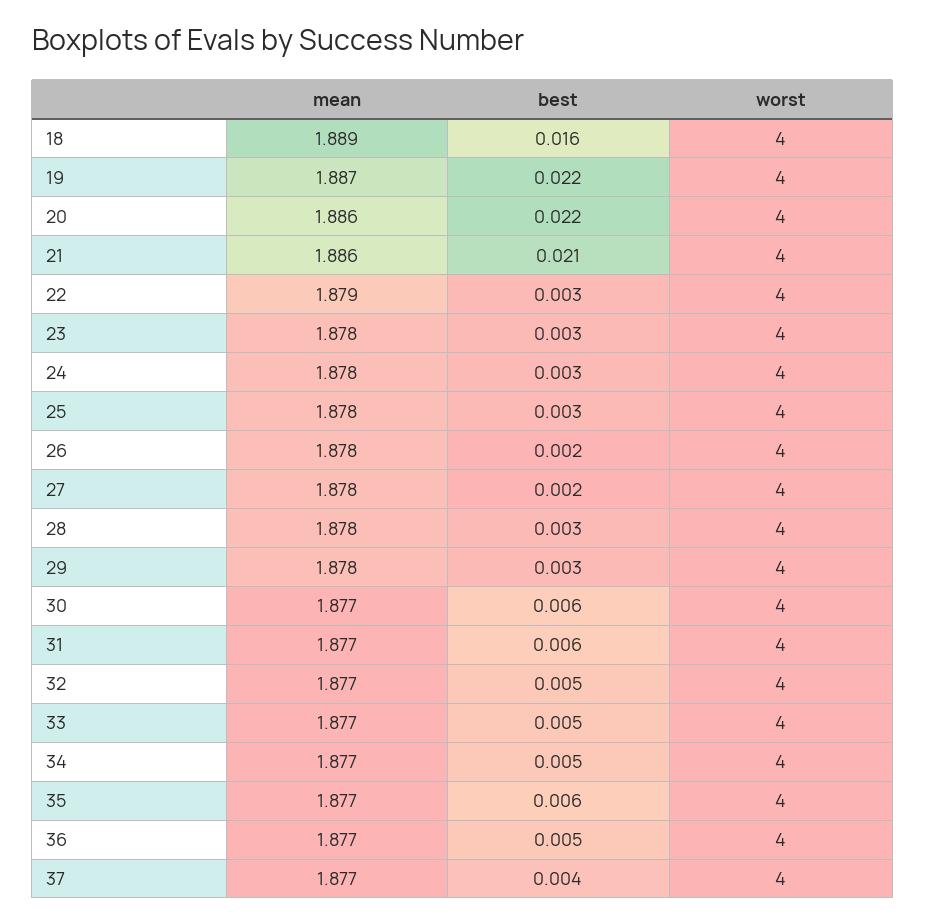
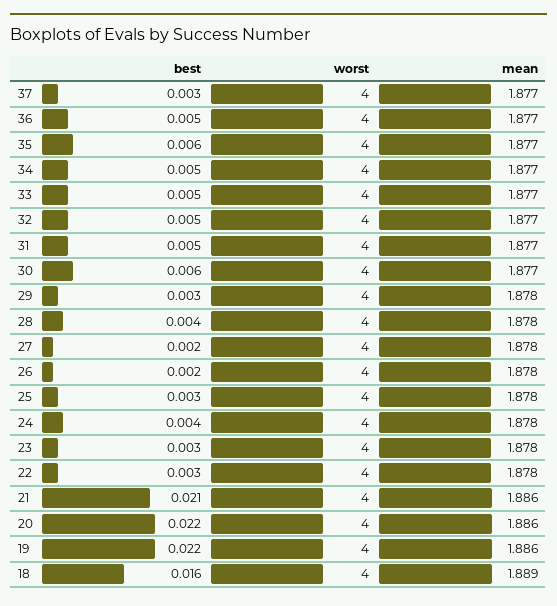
  {
    "mean": {
      "18": 1.889,
-     "19": 1.887,
+     "19": 1.886,
      "20": 1.886,
      "21": 1.886,
-     "22": 1.879,
+     "22": 1.878,
      "23": 1.878,
      "24": 1.878,
      "25": 1.878,
      "26": 1.878,
      "27": 1.878,
      "28": 1.878,
      "29": 1.878,
      "30": 1.877,
      "31": 1.877,
      "32": 1.877,
      "33": 1.877,
      "34": 1.877,
      "35": 1.877,
      "36": 1.877,
      "37": 1.877
    },
    "best": {
      "18": 0.016,
      "19": 0.022,
      "20": 0.022,
      "21": 0.021,
      "22": 0.003,
      "23": 0.003,
-     "24": 0.003,
+     "24": 0.004,
      "25": 0.003,
      "26": 0.002,
      "27": 0.002,
-     "28": 0.003,
+     "28": 0.004,
      "29": 0.003,
      "30": 0.006,
-     "31": 0.006,
+     "31": 0.005,
      "32": 0.005,
      "33": 0.005,
      "34": 0.005,
      "35": 0.006,
      "36": 0.005,
-     "37": 0.004
+     "37": 0.003
    },
    "worst": {
      "18": 4,
      "19": 4,
      "20": 4,
      "21": 4,
      "22": 4,
      "23": 4,
      "24": 4,
      "25": 4,
      "26": 4,
      "27": 4,
      "28": 4,
      "29": 4,
      "30": 4,
      "31": 4,
      "32": 4,
      "33": 4,
      "34": 4,
      "35": 4,
      "36": 4,
      "37": 4
    }
  }

